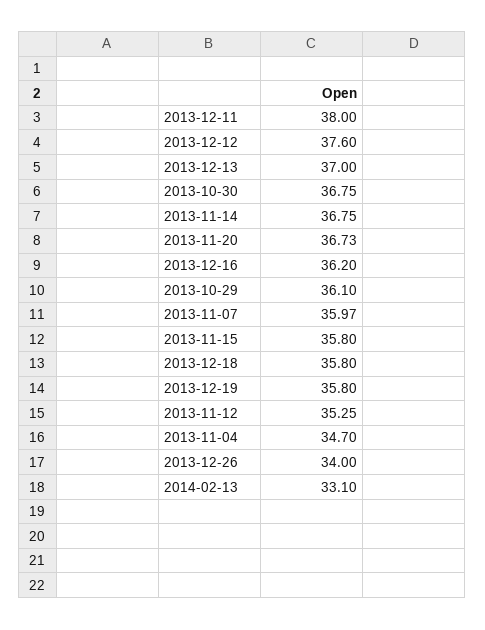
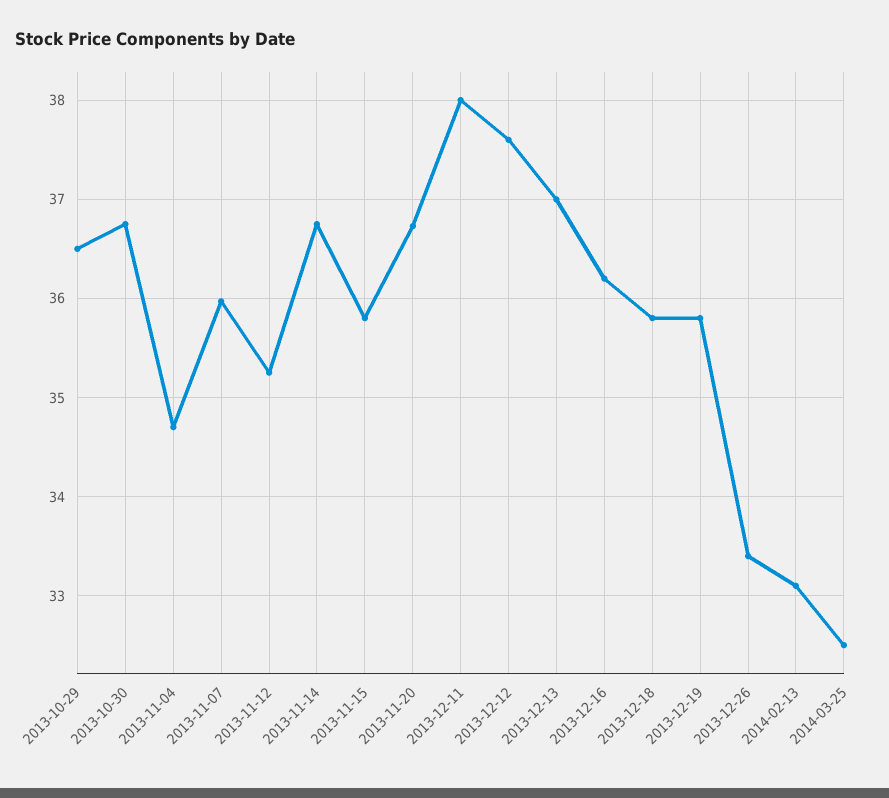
  {
    "2013-12-11": 38,
    "2013-12-12": 37.6,
    "2013-12-13": 37,
    "2013-10-30": 36.75,
    "2013-11-14": 36.75,
    "2013-11-20": 36.73,
    "2013-12-16": 36.2,
-   "2013-10-29": 36.1,
+   "2013-10-29": 36.5,
    "2013-11-07": 35.97,
    "2013-11-15": 35.8,
    "2013-12-18": 35.8,
    "2013-12-19": 35.8,
    "2013-11-12": 35.25,
    "2013-11-04": 34.7,
-   "2013-12-26": 34,
+   "2013-12-26": 33.4,
-   "2014-02-13": 33.1
+   "2014-02-13": 33.1,
+   "2014-03-25": 32.5
  }

